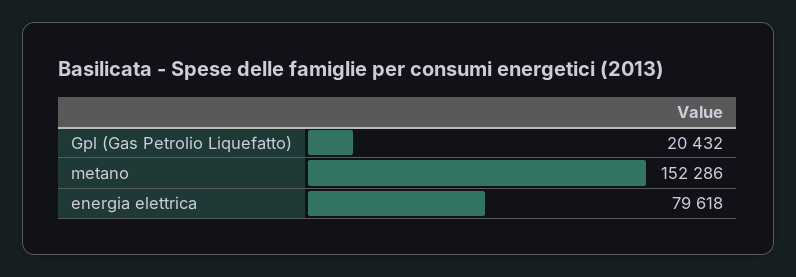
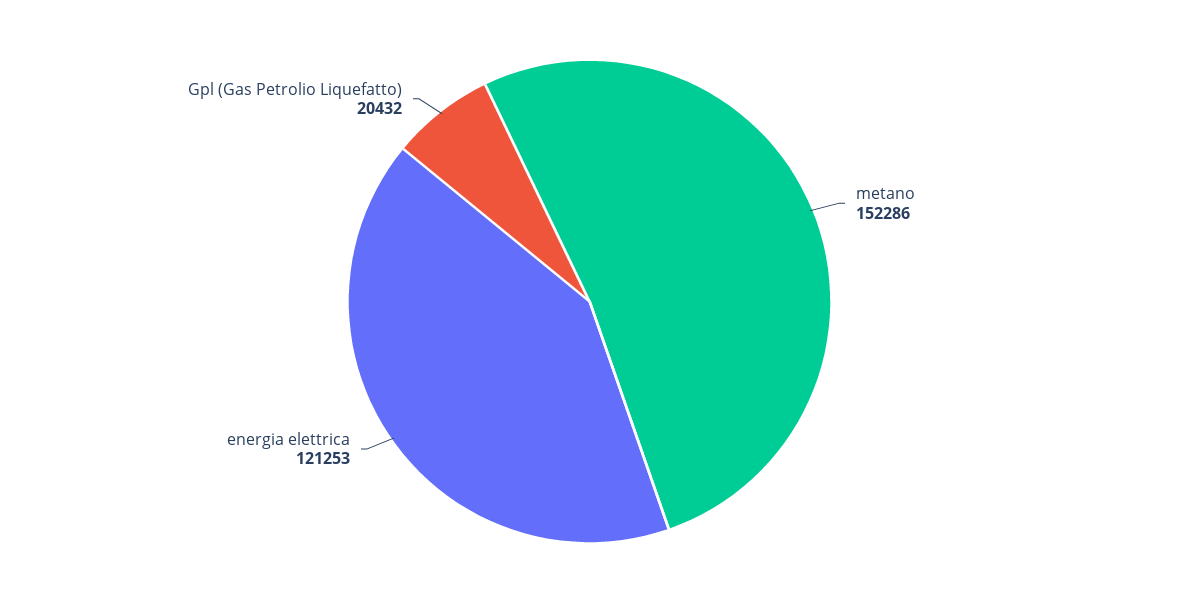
  {
    "Gpl (Gas Petrolio Liquefatto)": 20432,
    "metano": 152286,
-   "energia elettrica": 79618
+   "energia elettrica": 121253
  }

